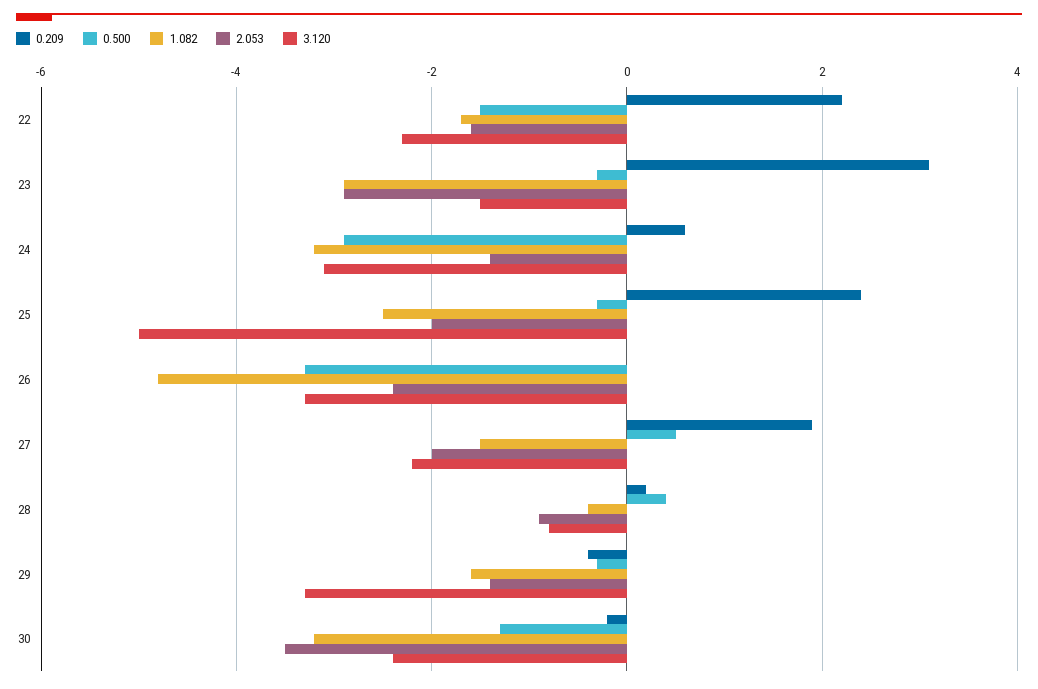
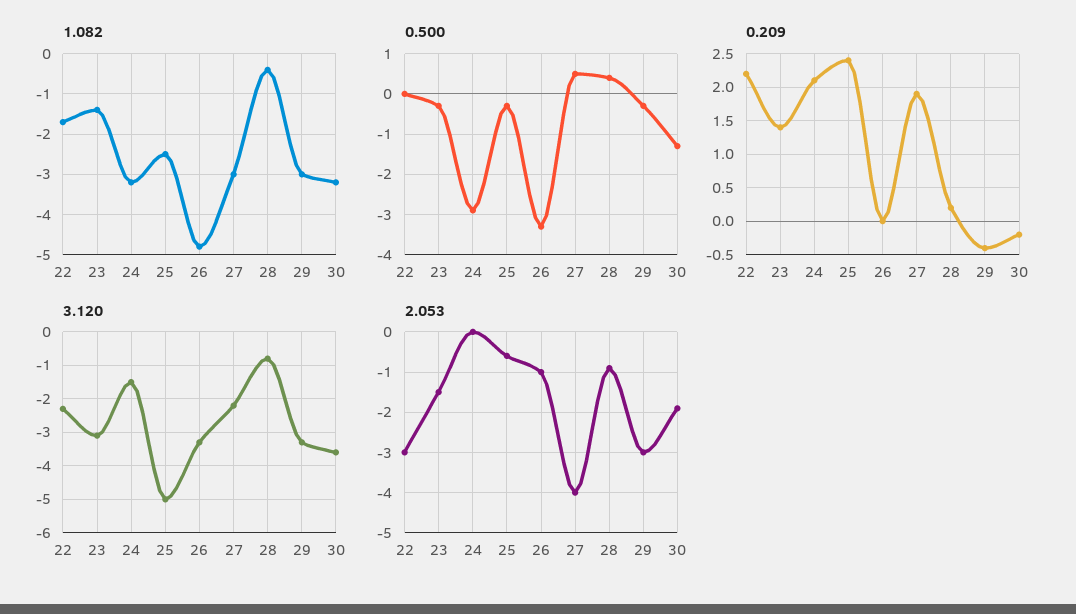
  {
    "0.209": {
      "22": 2.2,
-     "23": 3,
+     "23": 1.4,
-     "24": 0.5,
+     "24": 2.1,
      "25": 2.4,
      "26": 0,
      "27": 1.9,
      "28": 0.2,
      "29": -0.4,
      "30": -0.2
    },
    "0.500": {
-     "22": -1.5,
+     "22": 0,
      "23": -0.5,
      "24": -3,
      "25": -0.5,
      "26": -3.5,
      "27": 0.5,
      "28": 0.5,
      "29": -0.5,
      "30": -1.5
    },
    "1.082": {
      "22": -1.5,
-     "23": -3,
+     "23": -1.5,
      "24": -3,
      "25": -2.5,
      "26": -5,
-     "27": -1.5,
+     "27": -3,
      "28": -0.5,
-     "29": -1.5,
+     "29": -3,
      "30": -3
    },
    "2.053": {
-     "22": -1.5,
+     "22": -3,
-     "23": -3,
+     "23": -1.5,
-     "24": -1.5,
+     "24": 0,
-     "25": -2,
+     "25": -0.5,
-     "26": -2.5,
+     "26": -1,
-     "27": -2,
+     "27": -4,
      "28": -1,
-     "29": -1.5,
+     "29": -3,
-     "30": -3.5
+     "30": -2
    },
    "3.120": {
      "22": -2.5,
-     "23": -1.5,
+     "23": -3,
-     "24": -3,
+     "24": -1.5,
      "25": -5,
      "26": -3.5,
      "27": -2,
      "28": -1,
      "29": -3.5,
-     "30": -2.5
+     "30": -3.5
    }
  }

